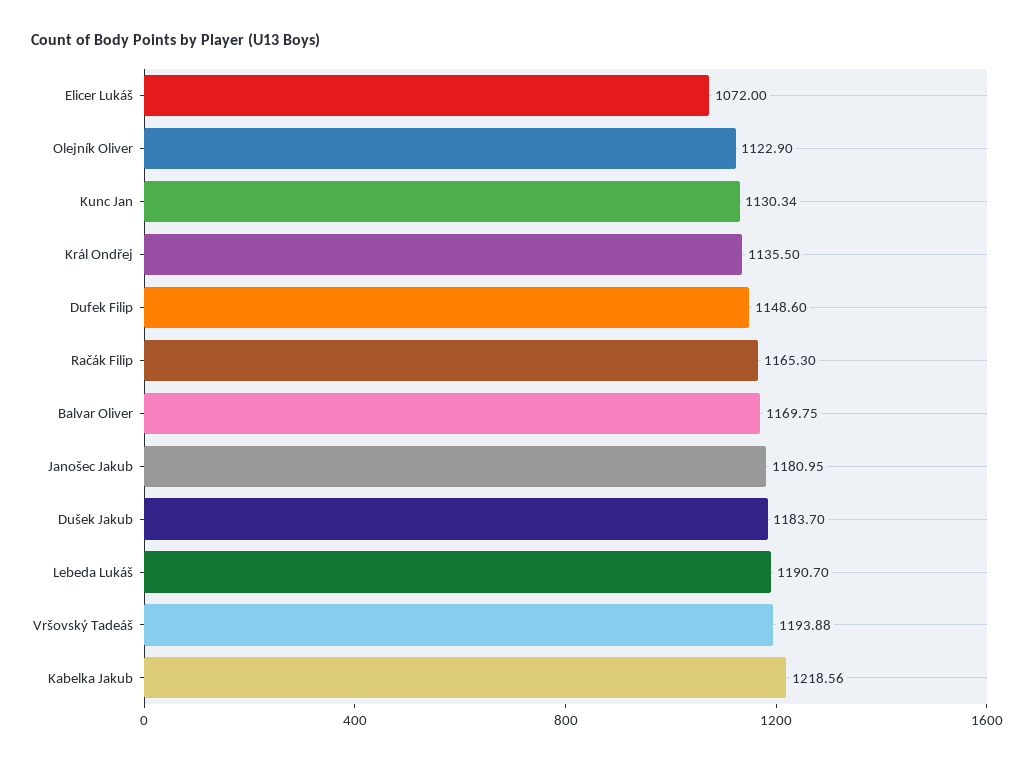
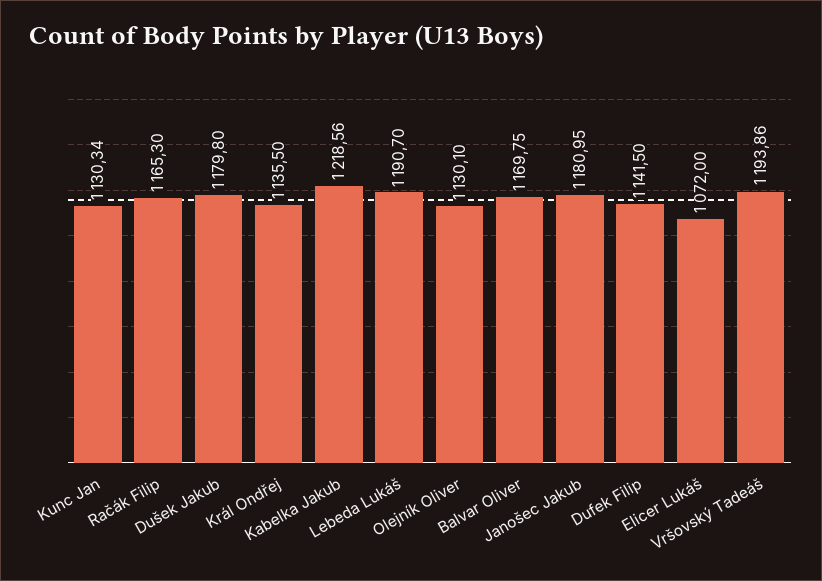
  {
    "Elicer Lukáš": 1072,
-   "Olejník Oliver": 1122.9,
+   "Olejník Oliver": 1130.1,
    "Kunc Jan": 1130.34,
    "Král Ondřej": 1135.5,
-   "Dufek Filip": 1148.6,
+   "Dufek Filip": 1141.5,
    "Račák Filip": 1165.3,
    "Balvar Oliver": 1169.75,
    "Janošec Jakub": 1180.95,
-   "Dušek Jakub": 1183.7,
+   "Dušek Jakub": 1179.8,
    "Lebeda Lukáš": 1190.7,
-   "Vršovský Tadeáš": 1193.88,
+   "Vršovský Tadeáš": 1193.86,
    "Kabelka Jakub": 1218.56
  }

